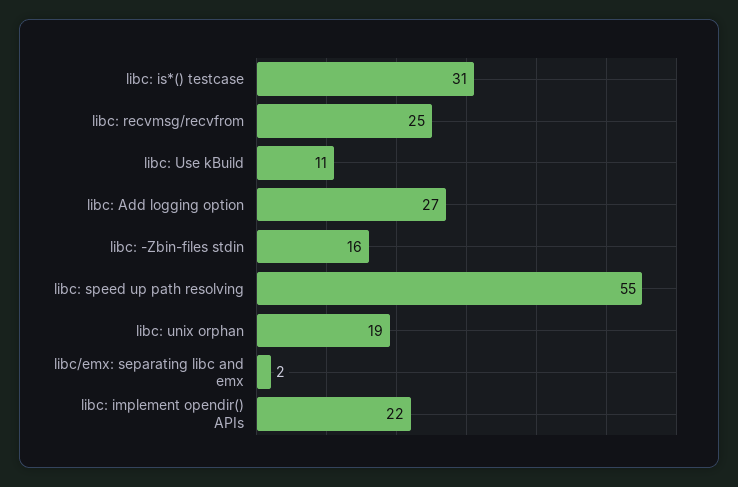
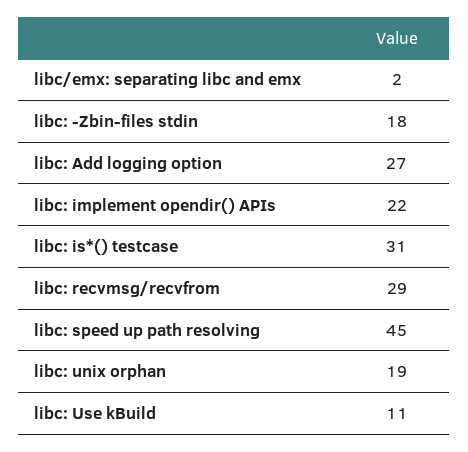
  {
    "libc: is*() testcase": 31,
-   "libc: recvmsg/recvfrom": 25,
+   "libc: recvmsg/recvfrom": 29,
    "libc: Use kBuild": 11,
    "libc: Add logging option": 27,
-   "libc: -Zbin-files stdin": 16,
+   "libc: -Zbin-files stdin": 18,
-   "libc: speed up path resolving": 55,
+   "libc: speed up path resolving": 45,
    "libc: unix orphan": 19,
    "libc/emx: separating libc and emx": 2,
    "libc: implement opendir() APIs": 22
  }

